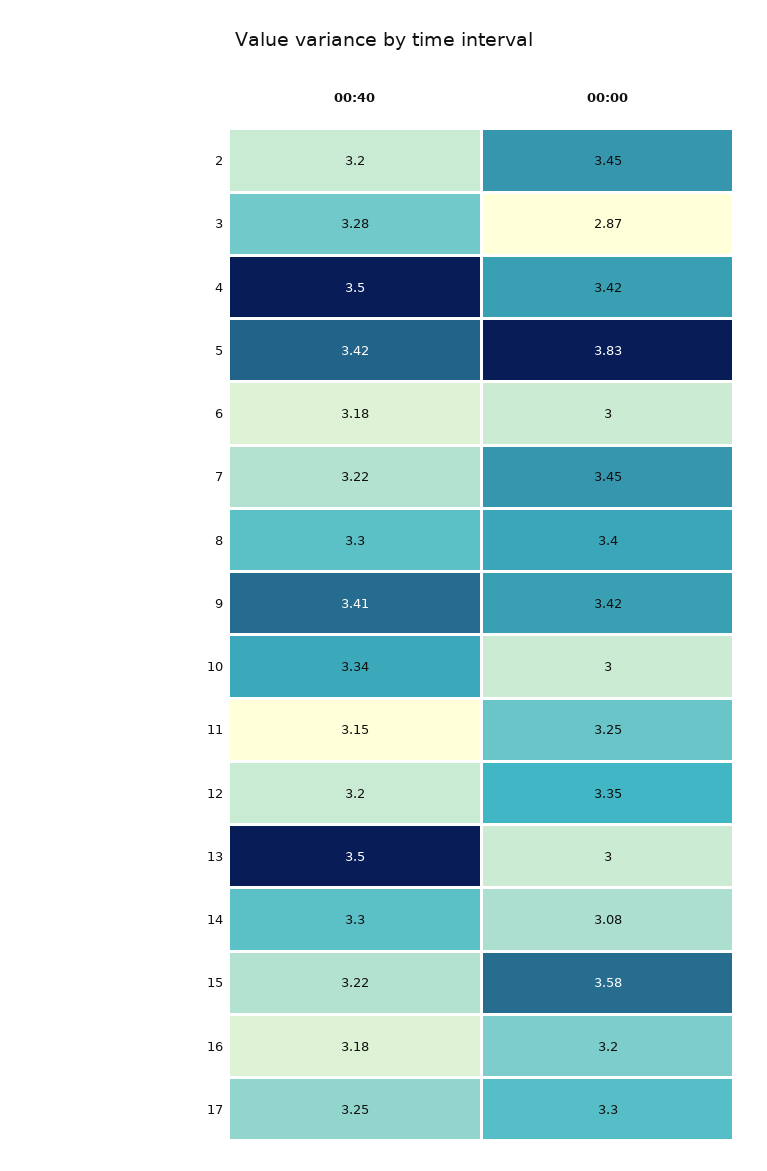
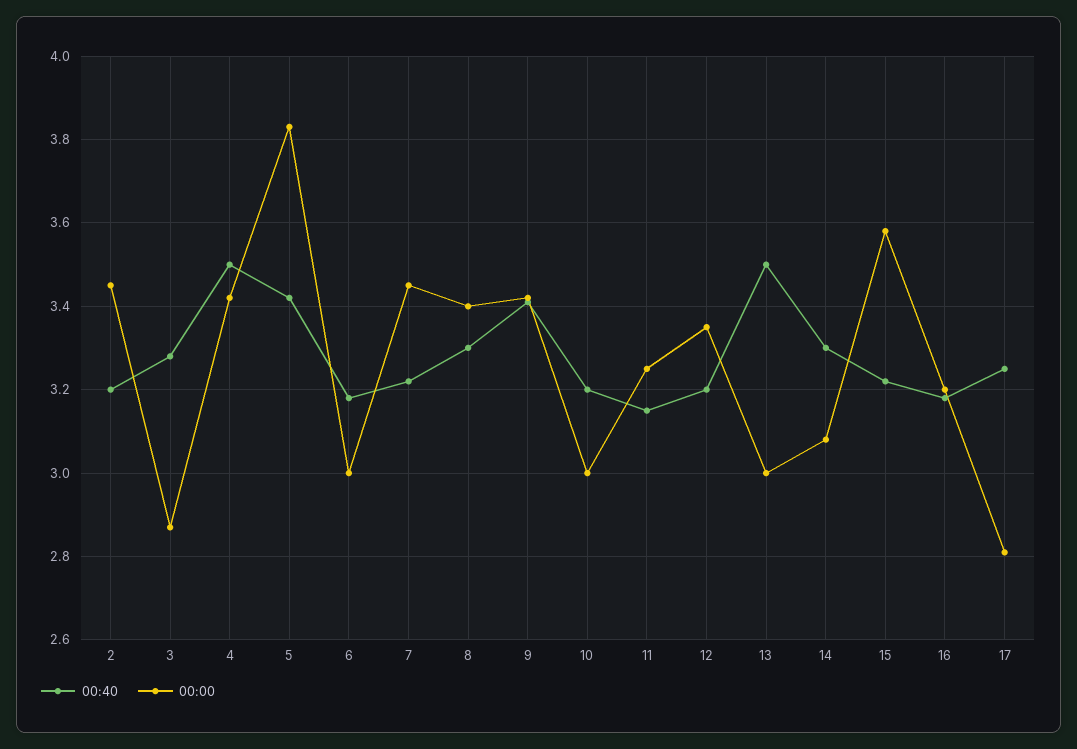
  {
    "00:40": {
      "2": 3.2,
      "3": 3.28,
      "4": 3.5,
      "5": 3.42,
      "6": 3.18,
      "7": 3.22,
      "8": 3.3,
      "9": 3.41,
-     "10": 3.34,
+     "10": 3.2,
      "11": 3.15,
      "12": 3.2,
      "13": 3.5,
      "14": 3.3,
      "15": 3.22,
      "16": 3.18,
      "17": 3.25
    },
    "00:00": {
      "2": 3.45,
      "3": 2.87,
      "4": 3.42,
      "5": 3.83,
      "6": 3,
      "7": 3.45,
      "8": 3.4,
      "9": 3.42,
      "10": 3,
      "11": 3.25,
      "12": 3.35,
      "13": 3,
      "14": 3.08,
      "15": 3.58,
      "16": 3.2,
-     "17": 3.3
+     "17": 2.8
    }
  }

